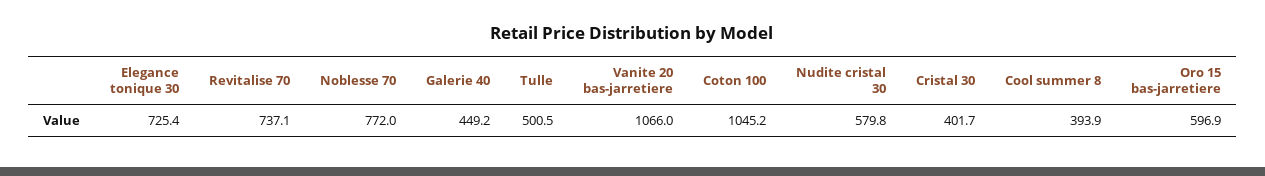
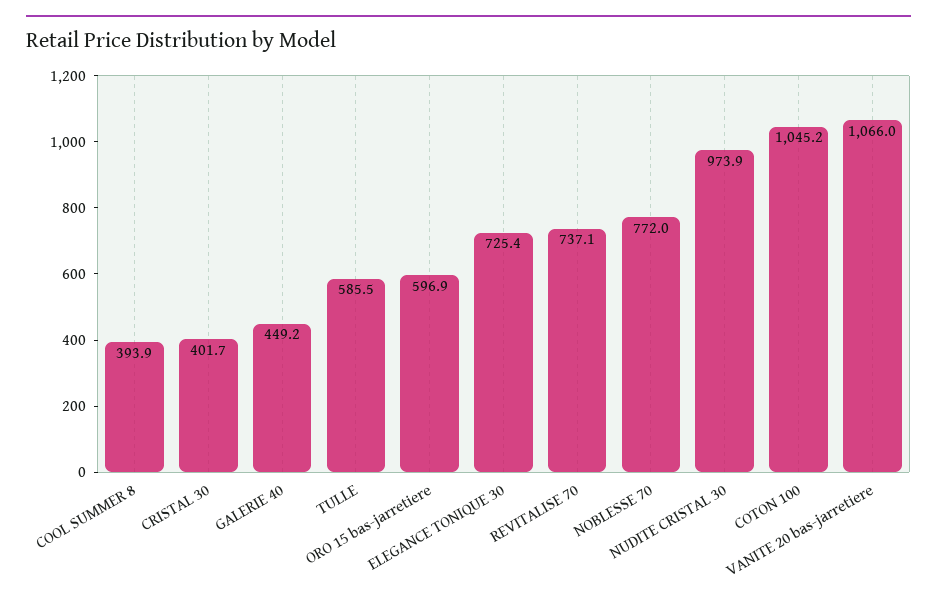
  {
    "Elegance tonique 30": 725.4,
    "Revitalise 70": 737.1,
    "Noblesse 70": 772,
    "Galerie 40": 449.2,
-   "Tulle": 500.5,
+   "Tulle": 585.5,
    "Vanite 20 bas-jarretiere": 1066,
    "Coton 100": 1045.2,
-   "Nudite cristal 30": 579.8,
+   "Nudite cristal 30": 973.9,
    "Cristal 30": 401.7,
    "Cool summer 8": 393.9,
    "Oro 15 bas-jarretiere": 596.9
  }

